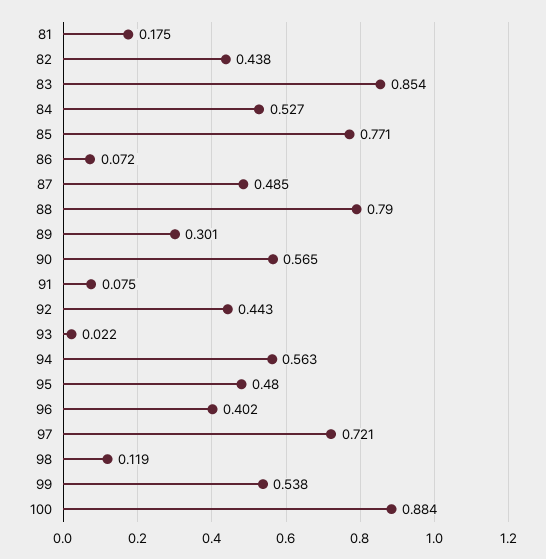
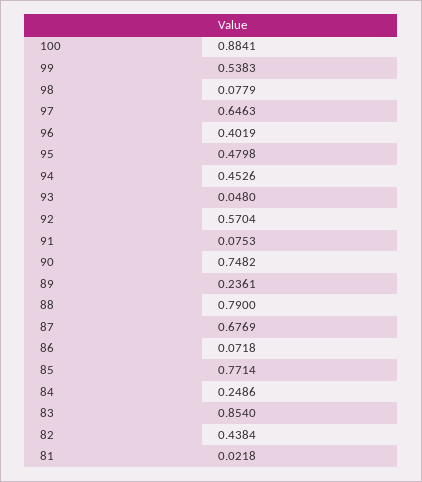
  {
-   "81": 0.175,
+   "81": 0.0218,
    "82": 0.4384,
    "83": 0.854,
-   "84": 0.527,
+   "84": 0.2486,
    "85": 0.7714,
    "86": 0.0718,
-   "87": 0.485,
+   "87": 0.6769,
    "88": 0.79,
-   "89": 0.301,
+   "89": 0.2361,
-   "90": 0.565,
+   "90": 0.7482,
    "91": 0.0753,
-   "92": 0.443,
+   "92": 0.5704,
-   "93": 0.022,
+   "93": 0.048,
-   "94": 0.563,
+   "94": 0.4526,
    "95": 0.4798,
    "96": 0.4019,
-   "97": 0.721,
+   "97": 0.6463,
-   "98": 0.119,
+   "98": 0.0779,
    "99": 0.5383,
    "100": 0.8841
  }

